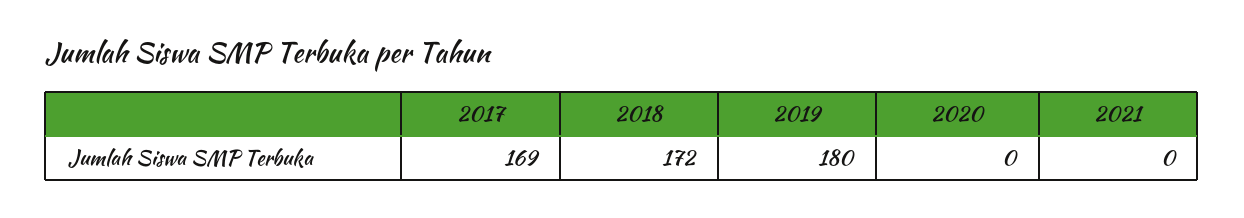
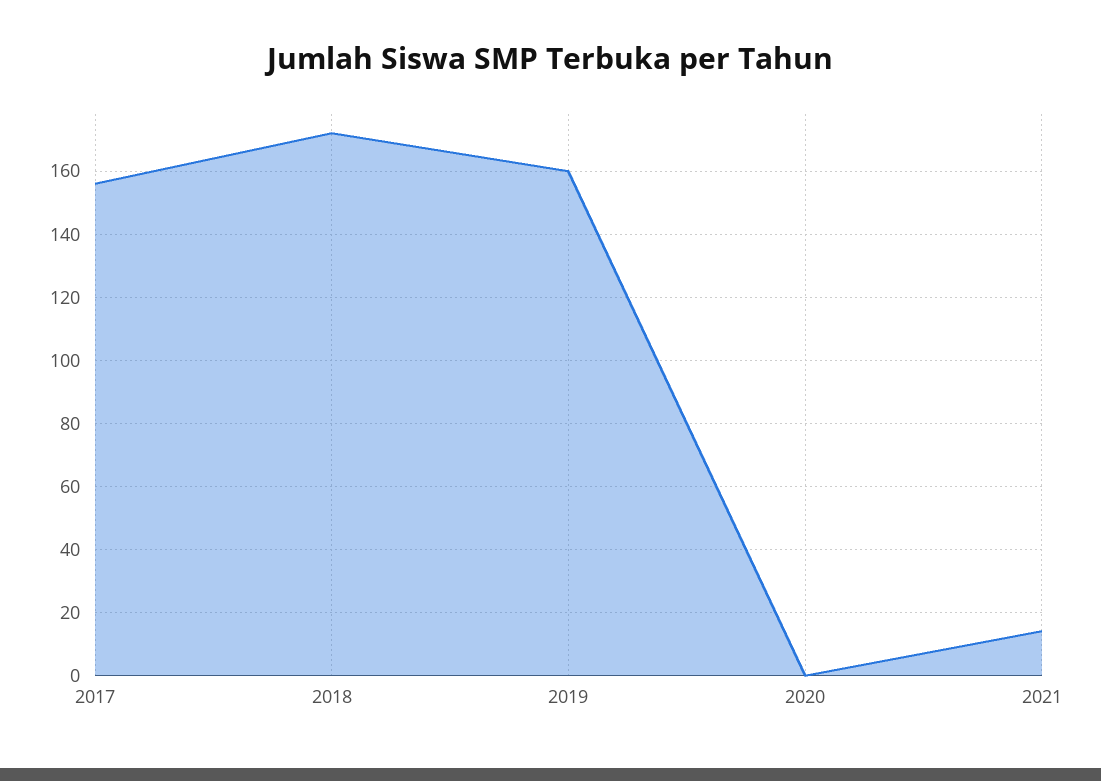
  {
-   "2017": 169,
+   "2017": 155,
    "2018": 172,
-   "2019": 180,
+   "2019": 160,
    "2020": 0,
-   "2021": 0
+   "2021": 15
  }

